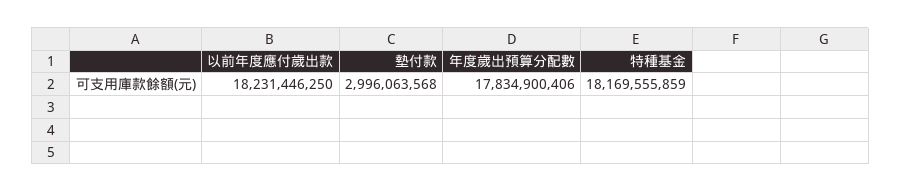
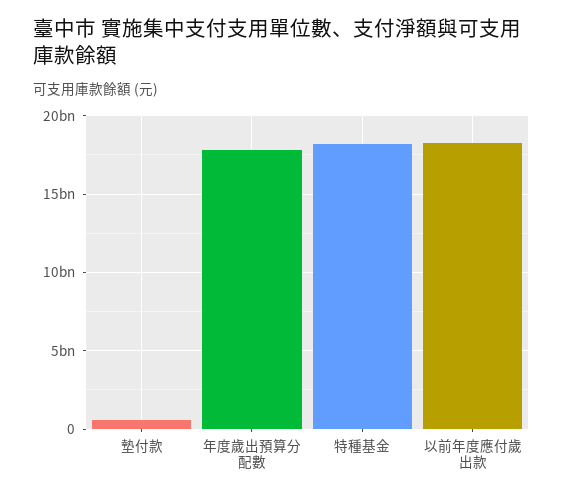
  {
    "以前年度應付歲出款": 18231446250,
-   "墊付款": 2996063568,
+   "墊付款": 500000000,
    "年度歲出預算分配數": 17834900406,
    "特種基金": 18169555859
  }

